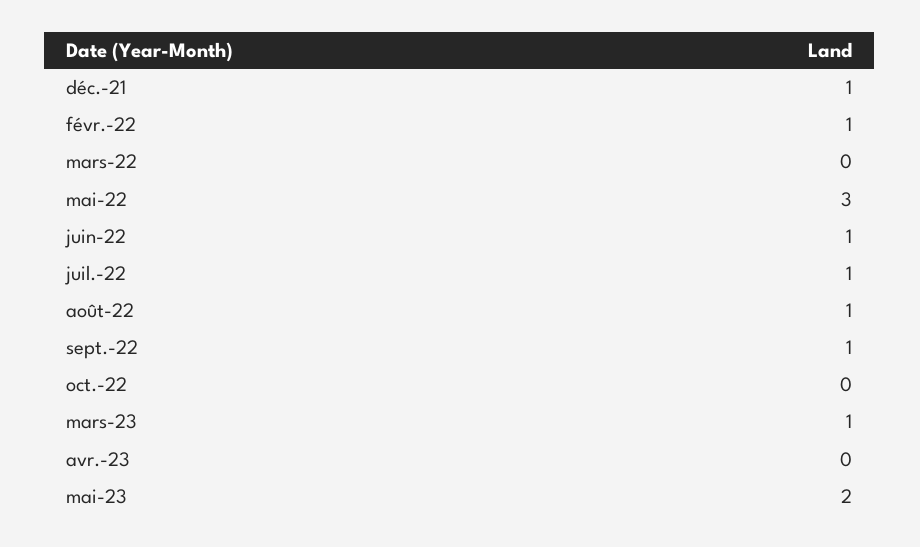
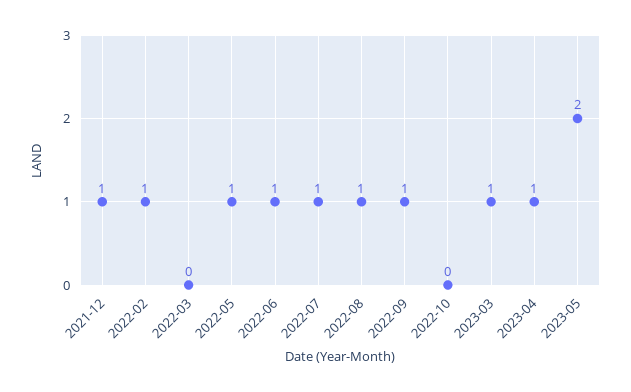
  {
    "déc.-21": 1,
    "févr.-22": 1,
    "mars-22": 0,
-   "mai-22": 3,
+   "mai-22": 1,
    "juin-22": 1,
    "juil.-22": 1,
    "août-22": 1,
    "sept.-22": 1,
    "oct.-22": 0,
    "mars-23": 1,
-   "avr.-23": 0,
+   "avr.-23": 1,
    "mai-23": 2
  }

